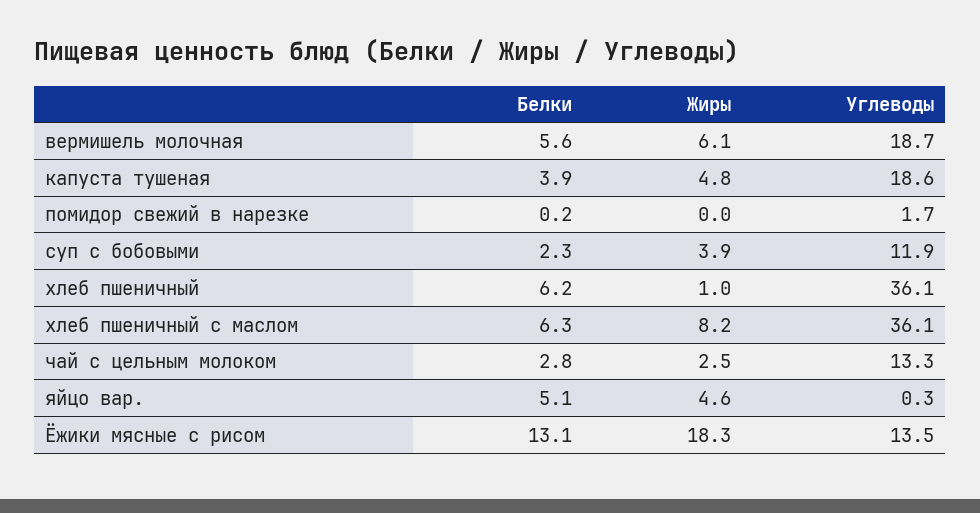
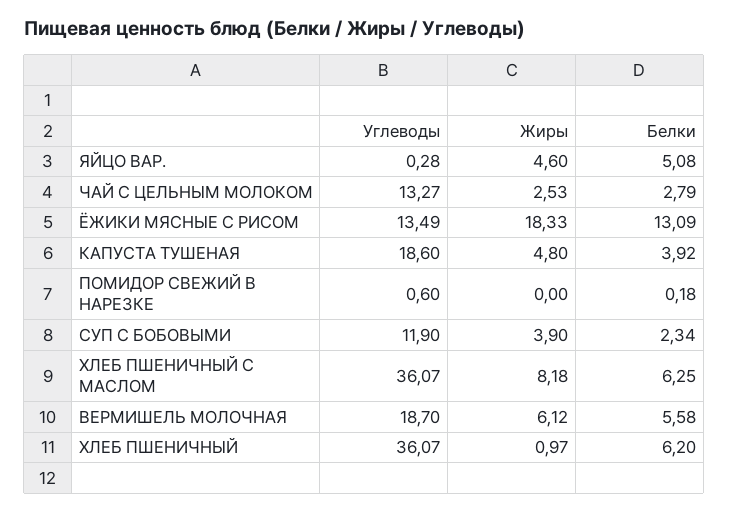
  {
    "Белки": {
      "вермишель молочная": 5.58,
      "капуста тушеная": 3.92,
      "помидор свежий в нарезке": 0.18,
      "суп с бобовыми": 2.34,
      "хлеб пшеничный": 6.2,
      "хлеб пшеничный с маслом": 6.25,
      "чай с цельным молоком": 2.79,
      "яйцо вар.": 5.08,
      "Ёжики мясные с рисом": 13.09
    },
    "Жиры": {
      "вермишель молочная": 6.12,
      "капуста тушеная": 4.8,
      "помидор свежий в нарезке": 0,
      "суп с бобовыми": 3.9,
      "хлеб пшеничный": 0.97,
      "хлеб пшеничный с маслом": 8.18,
      "чай с цельным молоком": 2.53,
      "яйцо вар.": 4.6,
      "Ёжики мясные с рисом": 18.33
    },
    "Углеводы": {
      "вермишель молочная": 18.7,
      "капуста тушеная": 18.6,
-     "помидор свежий в нарезке": 1.7,
+     "помидор свежий в нарезке": 0.6,
      "суп с бобовыми": 11.9,
      "хлеб пшеничный": 36.07,
      "хлеб пшеничный с маслом": 36.07,
      "чай с цельным молоком": 13.27,
      "яйцо вар.": 0.28,
      "Ёжики мясные с рисом": 13.49
    }
  }

